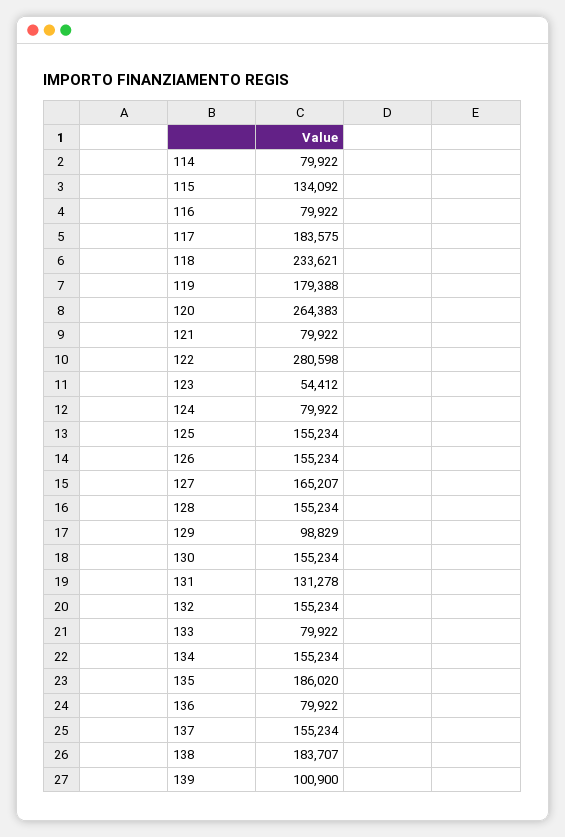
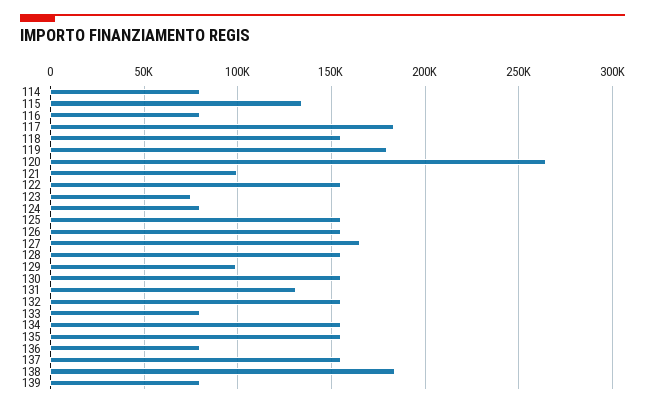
  {
    "114": 79922,
    "115": 134092,
    "116": 79922,
    "117": 183575,
-   "118": 233621,
+   "118": 155000,
    "119": 179388,
    "120": 264383,
-   "121": 79922,
+   "121": 100000,
-   "122": 280598,
+   "122": 155000,
-   "123": 54412,
+   "123": 75000,
    "124": 79922,
    "125": 155234,
    "126": 155234,
    "127": 165207,
    "128": 155234,
    "129": 98829,
    "130": 155234,
    "131": 131278,
    "132": 155234,
    "133": 79922,
    "134": 155234,
-   "135": 186020,
+   "135": 155000,
    "136": 79922,
    "137": 155234,
    "138": 183707,
-   "139": 100900
+   "139": 80000
  }

